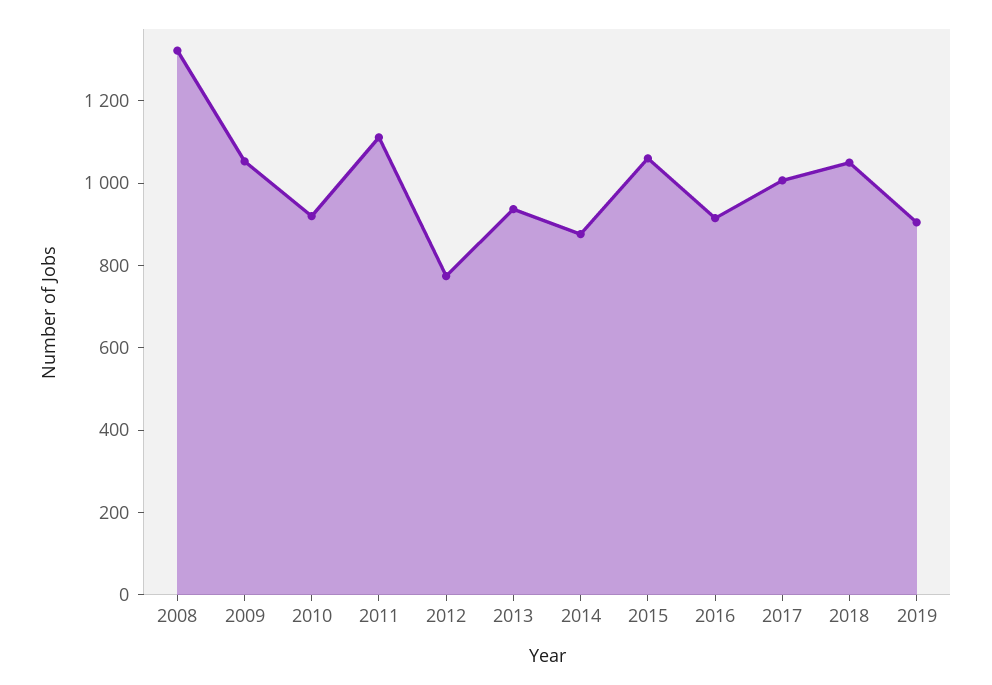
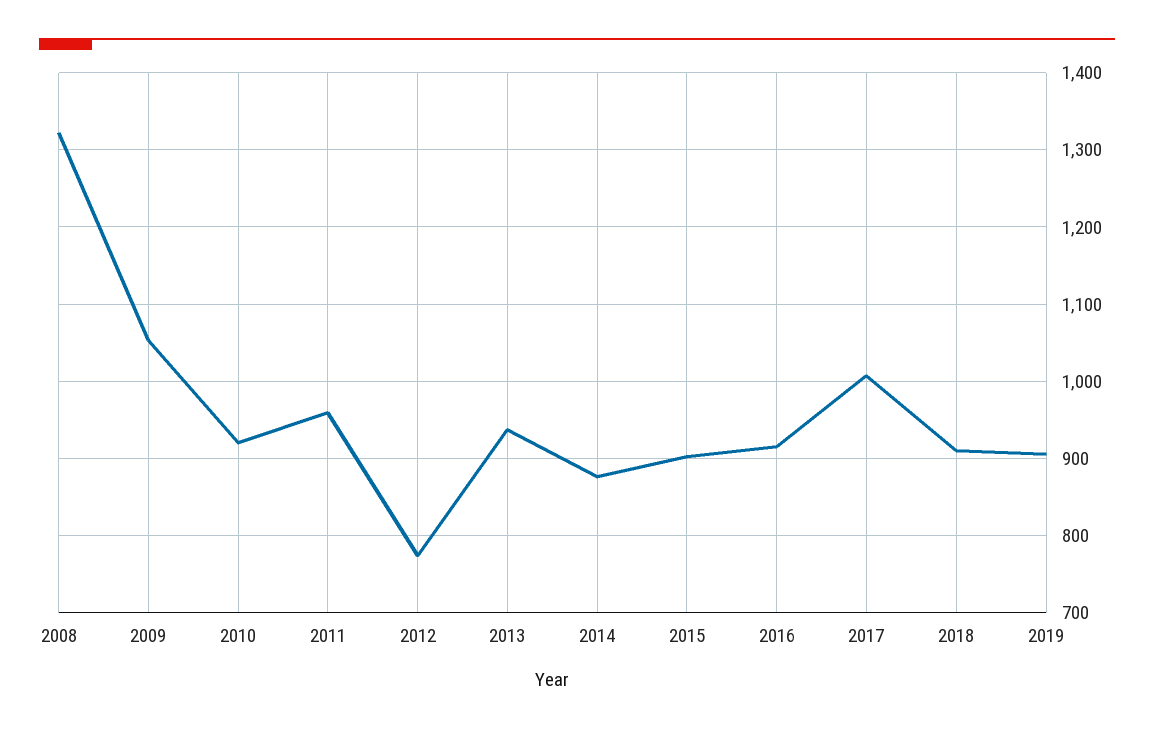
  {
    "2008": 1320,
    "2009": 1050,
    "2010": 920,
-   "2011": 1100,
+   "2011": 960,
    "2012": 770,
    "2013": 940,
    "2014": 880,
-   "2015": 1050,
+   "2015": 900,
    "2016": 920,
    "2017": 1010,
-   "2018": 1050,
+   "2018": 910,
    "2019": 910
  }

